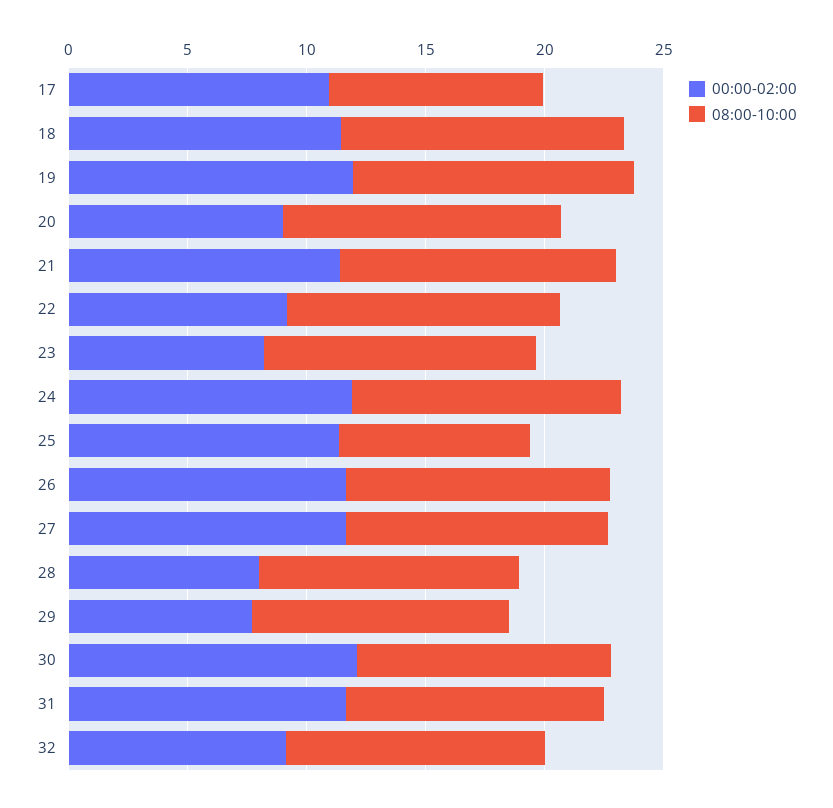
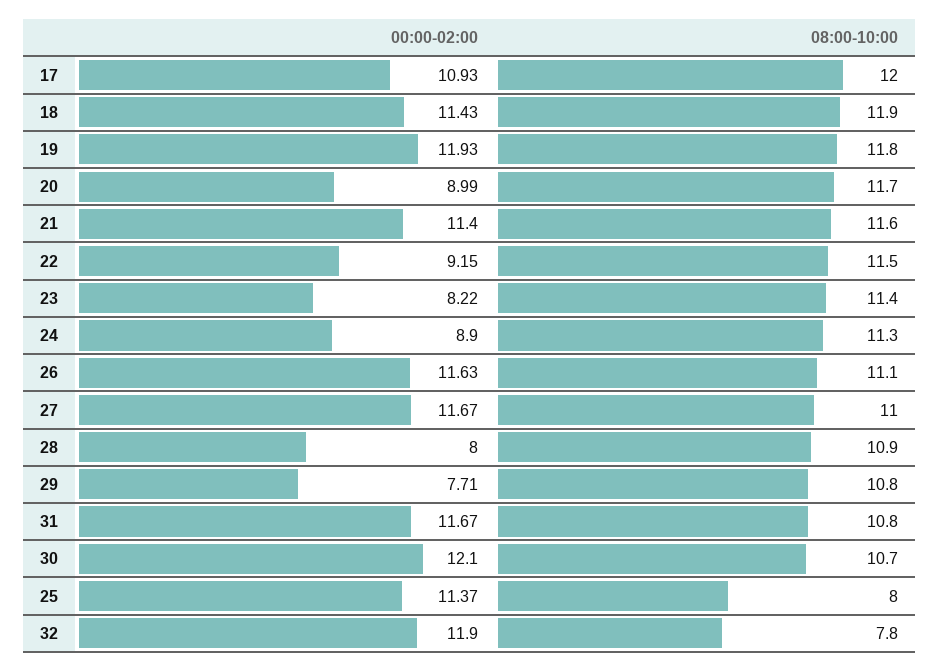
  {
    "00:00-02:00": {
      "17": 10.93,
      "18": 11.43,
      "19": 11.93,
      "20": 8.99,
      "21": 11.4,
      "22": 9.15,
      "23": 8.22,
-     "24": 12,
+     "24": 8.9,
      "25": 11.37,
      "26": 11.63,
      "27": 11.67,
      "28": 8,
      "29": 7.71,
      "30": 12.1,
      "31": 11.67,
-     "32": 9
+     "32": 11.9
    },
    "08:00-10:00": {
-     "17": 9,
+     "17": 12,
      "18": 11.9,
      "19": 11.8,
      "20": 11.7,
      "21": 11.6,
      "22": 11.5,
      "23": 11.4,
      "24": 11.3,
      "25": 8,
      "26": 11.1,
      "27": 11,
      "28": 10.9,
      "29": 10.8,
      "30": 10.7,
      "31": 10.8,
-     "32": 11
+     "32": 7.8
    }
  }

